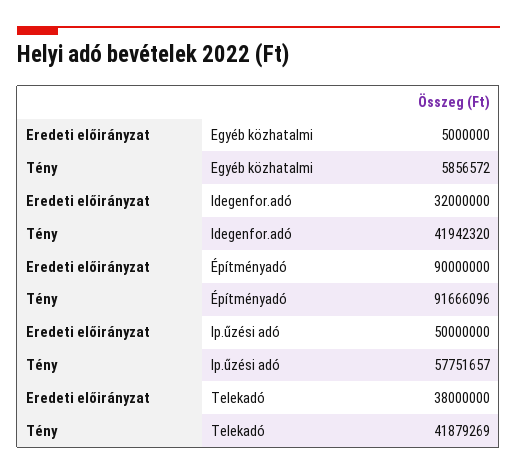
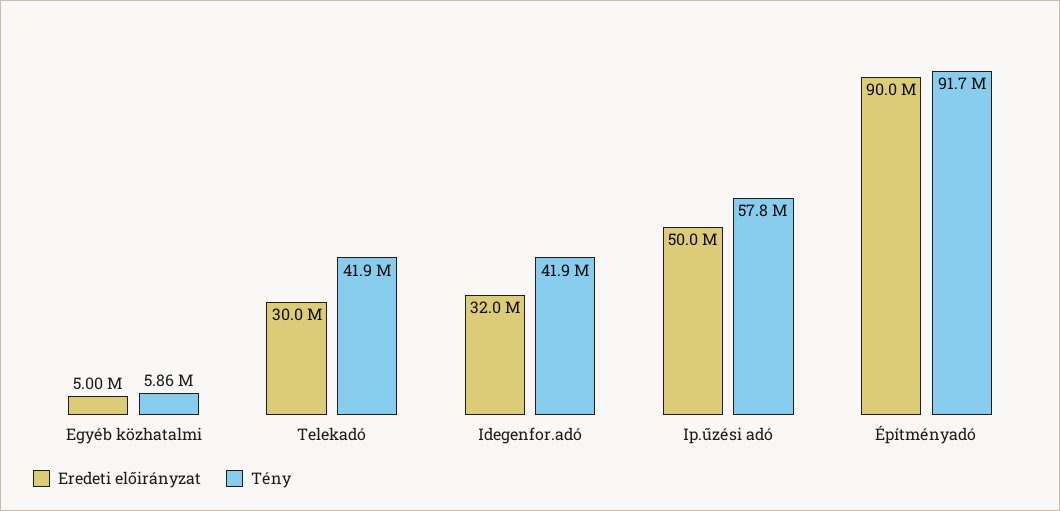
  {
    "Eredeti előirányzat": {
      "Egyéb közhatalmi": 5000000,
      "Idegenfor.adó": 32000000,
      "Építményadó": 90000000,
      "Ip.űzési adó": 50000000,
-     "Telekadó": 38000000
+     "Telekadó": 30000000
    },
    "Tény": {
      "Egyéb közhatalmi": 5856572,
      "Idegenfor.adó": 41942320,
      "Építményadó": 91666096,
      "Ip.űzési adó": 57751657,
      "Telekadó": 41879269
    }
  }

